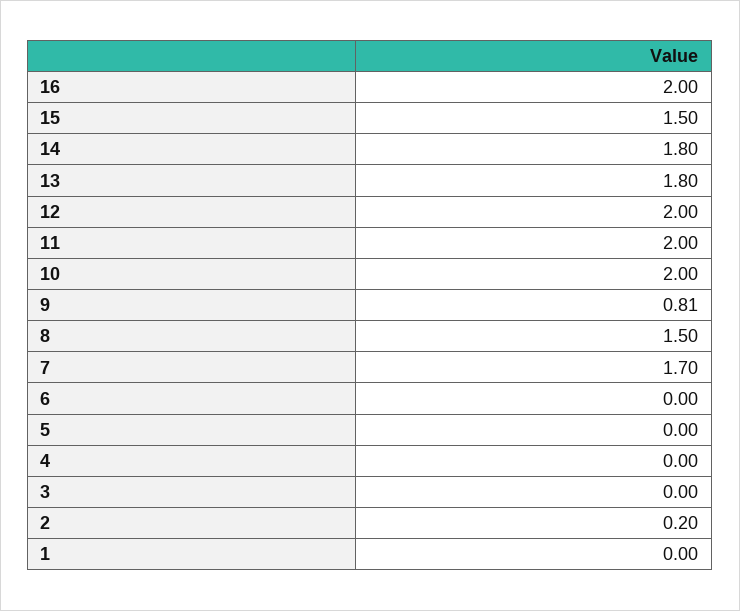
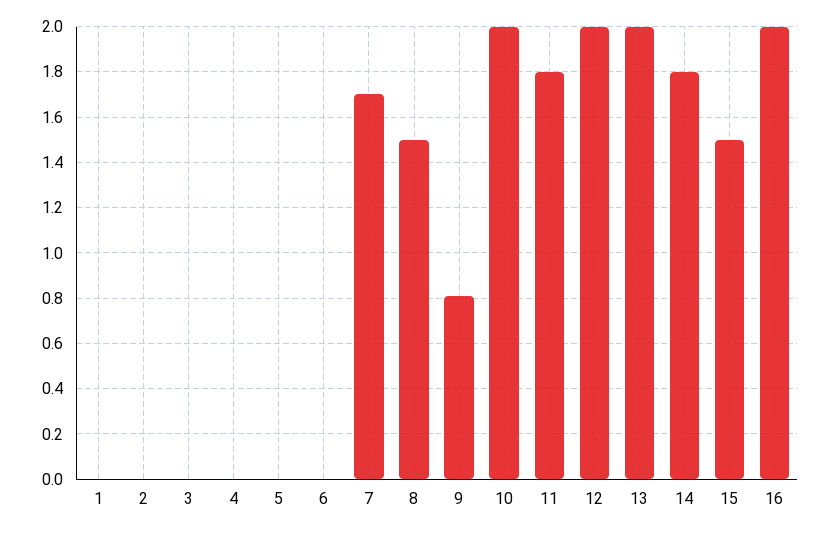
  {
    "16": 2,
    "15": 1.5,
    "14": 1.8,
-   "13": 1.8,
+   "13": 2,
    "12": 2,
-   "11": 2,
+   "11": 1.8,
    "10": 2,
    "9": 0.81,
    "8": 1.5,
    "7": 1.7,
    "6": 0,
    "5": 0,
    "4": 0,
    "3": 0,
-   "2": 0.2,
+   "2": 0,
    "1": 0
  }

